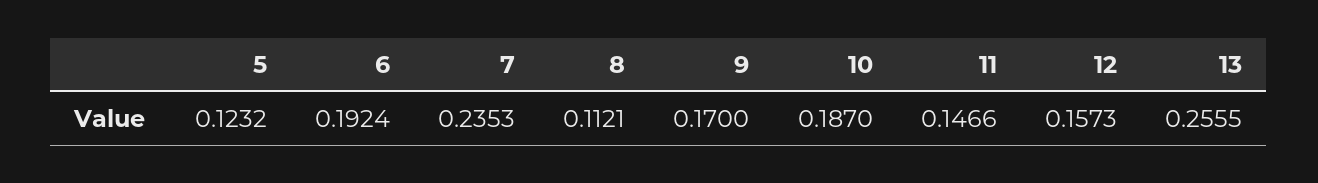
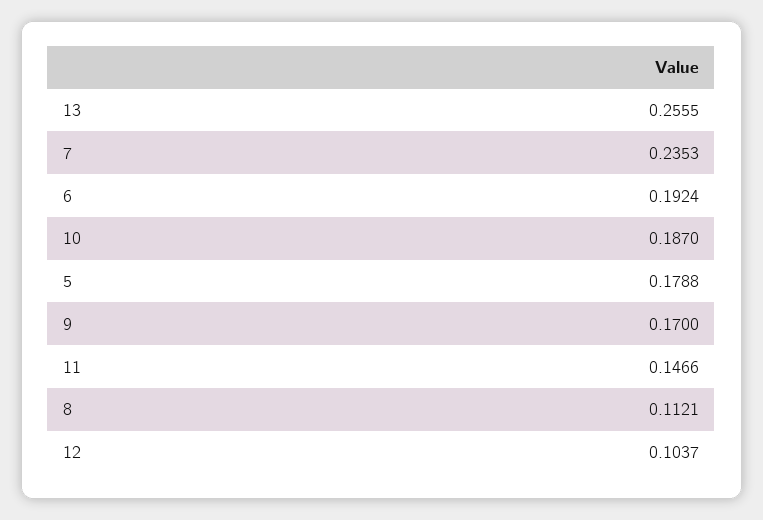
  {
-   "5": 0.1232,
+   "5": 0.1788,
    "6": 0.1924,
    "7": 0.2353,
    "8": 0.1121,
    "9": 0.17,
    "10": 0.187,
    "11": 0.1466,
-   "12": 0.1573,
+   "12": 0.1037,
    "13": 0.2555
  }

